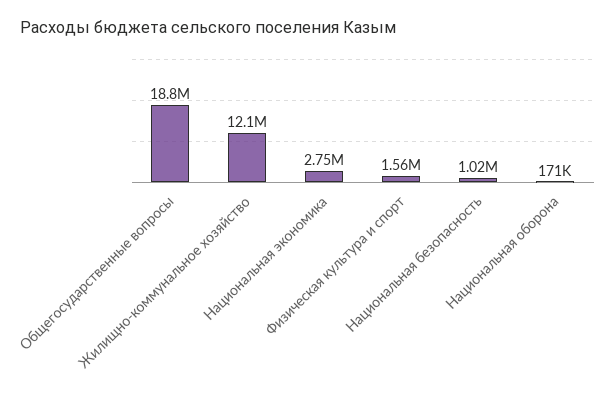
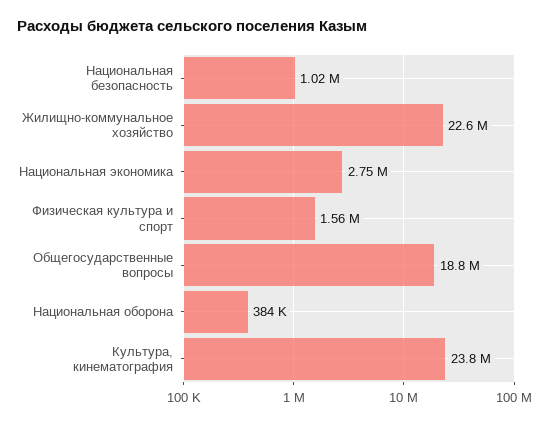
  {
    "Общегосударственные вопросы": 18800000,
-   "Жилищно-коммунальное хозяйство": 12100000,
+   "Жилищно-коммунальное хозяйство": 22600000,
    "Национальная экономика": 2750000,
    "Физическая культура и спорт": 1560000,
    "Национальная безопасность": 1020000,
-   "Национальная оборона": 171000
+   "Национальная оборона": 384000,
+   "Культура, кинематография": 23800000
  }

